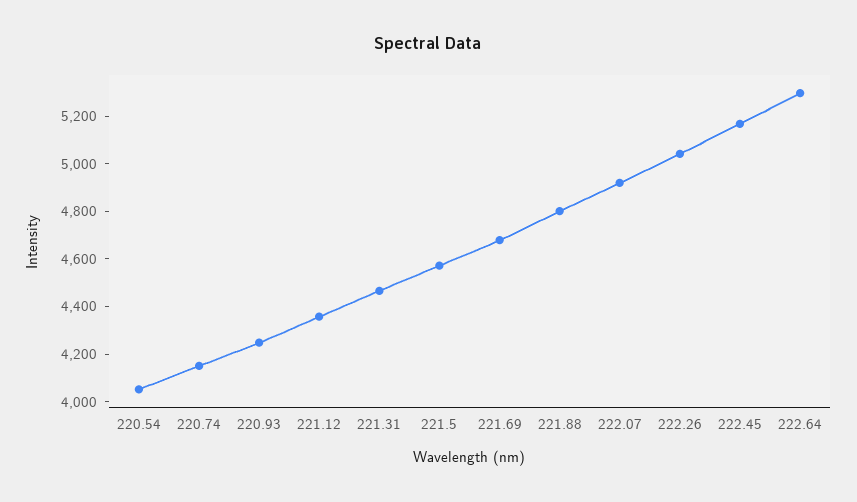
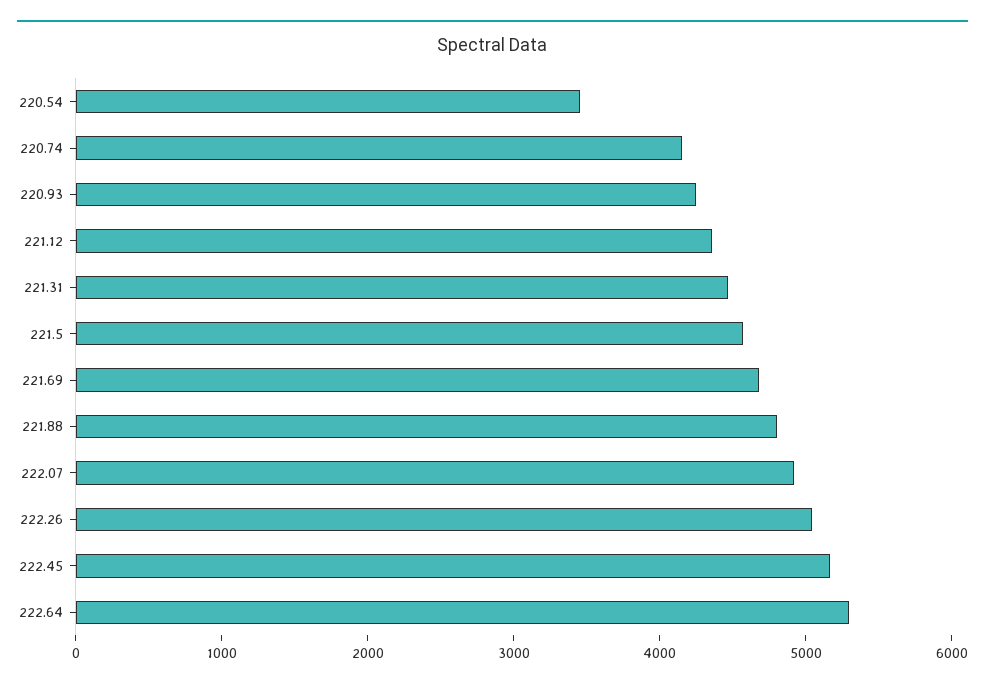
  {
-   "220.54": 4050,
+   "220.54": 3400,
    "220.74": 4150,
    "220.93": 4250,
    "221.12": 4350,
    "221.31": 4450,
    "221.5": 4550,
    "221.69": 4700,
    "221.88": 4800,
    "222.07": 4900,
    "222.26": 5050,
    "222.45": 5150,
    "222.64": 5300
  }

